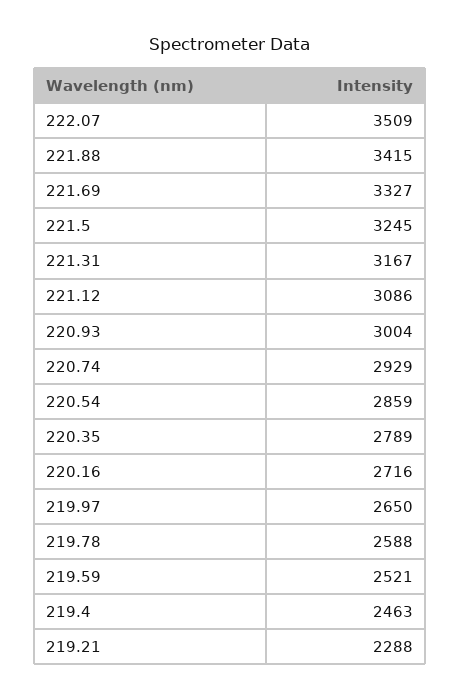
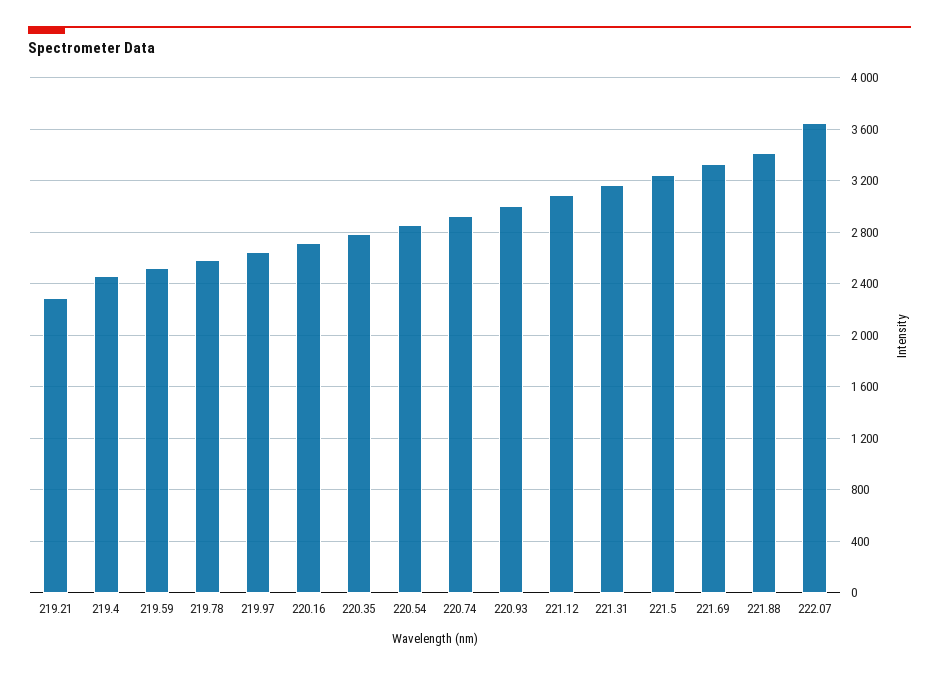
  {
-   "222.07": 3509,
+   "222.07": 3650,
    "221.88": 3415,
    "221.69": 3327,
    "221.5": 3245,
    "221.31": 3167,
    "221.12": 3086,
    "220.93": 3004,
    "220.74": 2929,
    "220.54": 2859,
    "220.35": 2789,
    "220.16": 2716,
    "219.97": 2650,
    "219.78": 2588,
    "219.59": 2521,
    "219.4": 2463,
    "219.21": 2288
  }

